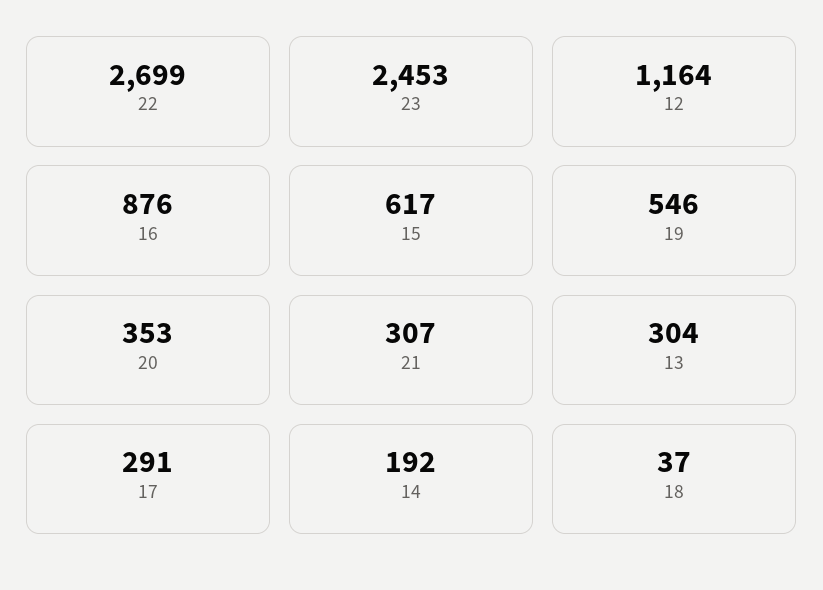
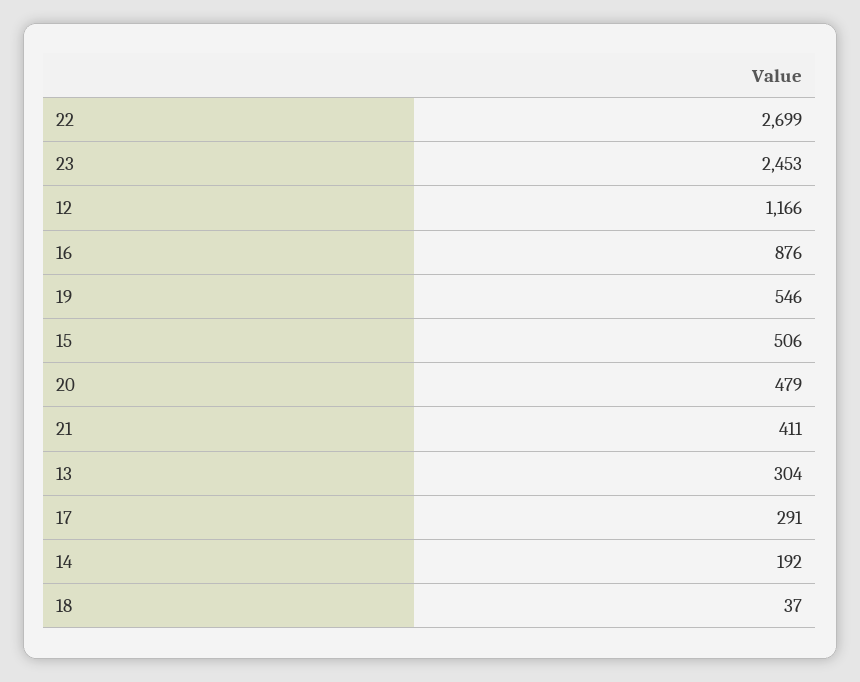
  {
    "22": 2699,
    "23": 2453,
-   "12": 1164,
+   "12": 1166,
    "16": 876,
-   "15": 617,
+   "15": 506,
    "19": 546,
-   "20": 353,
+   "20": 479,
-   "21": 307,
+   "21": 411,
    "13": 304,
    "17": 291,
    "14": 192,
    "18": 37
  }

